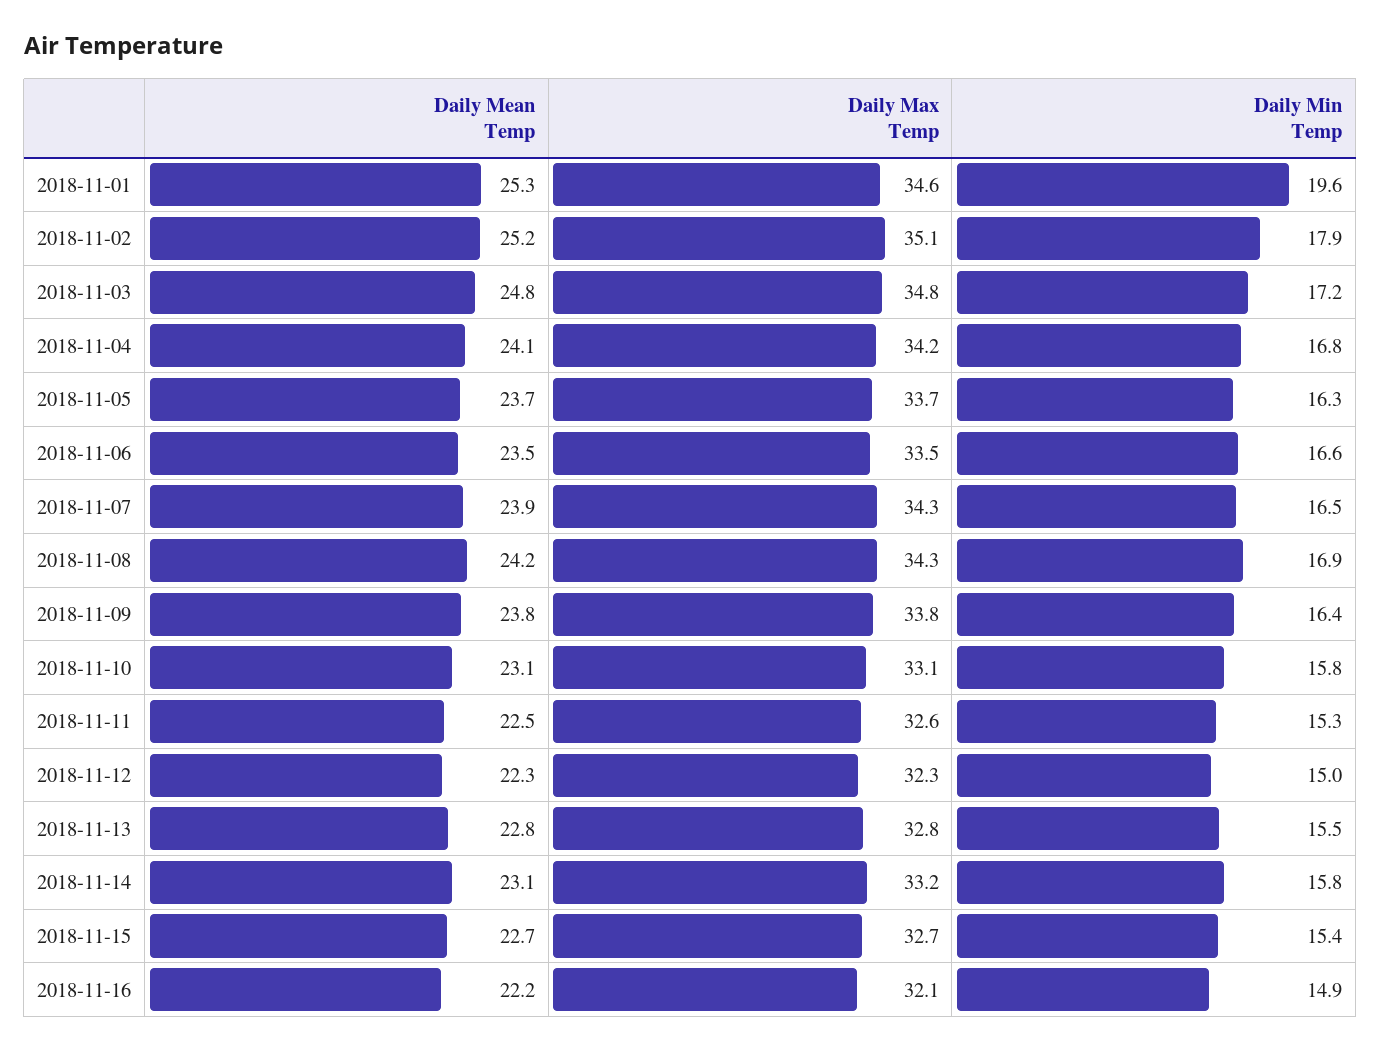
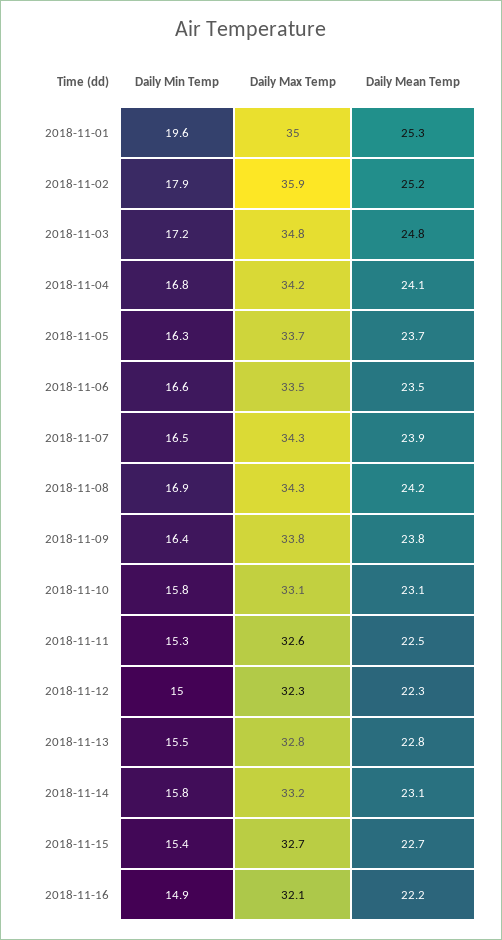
  {
    "Daily Mean Temp": {
      "2018-11-01": 25.3,
      "2018-11-02": 25.2,
      "2018-11-03": 24.8,
      "2018-11-04": 24.1,
      "2018-11-05": 23.7,
      "2018-11-06": 23.5,
      "2018-11-07": 23.9,
      "2018-11-08": 24.2,
      "2018-11-09": 23.8,
      "2018-11-10": 23.1,
      "2018-11-11": 22.5,
      "2018-11-12": 22.3,
      "2018-11-13": 22.8,
      "2018-11-14": 23.1,
      "2018-11-15": 22.7,
      "2018-11-16": 22.2
    },
    "Daily Max Temp": {
-     "2018-11-01": 34.6,
+     "2018-11-01": 35,
-     "2018-11-02": 35.1,
+     "2018-11-02": 35.9,
      "2018-11-03": 34.8,
      "2018-11-04": 34.2,
      "2018-11-05": 33.7,
      "2018-11-06": 33.5,
      "2018-11-07": 34.3,
      "2018-11-08": 34.3,
      "2018-11-09": 33.8,
      "2018-11-10": 33.1,
      "2018-11-11": 32.6,
      "2018-11-12": 32.3,
      "2018-11-13": 32.8,
      "2018-11-14": 33.2,
      "2018-11-15": 32.7,
      "2018-11-16": 32.1
    },
    "Daily Min Temp": {
      "2018-11-01": 19.6,
      "2018-11-02": 17.9,
      "2018-11-03": 17.2,
      "2018-11-04": 16.8,
      "2018-11-05": 16.3,
      "2018-11-06": 16.6,
      "2018-11-07": 16.5,
      "2018-11-08": 16.9,
      "2018-11-09": 16.4,
      "2018-11-10": 15.8,
      "2018-11-11": 15.3,
      "2018-11-12": 15,
      "2018-11-13": 15.5,
      "2018-11-14": 15.8,
      "2018-11-15": 15.4,
      "2018-11-16": 14.9
    }
  }

